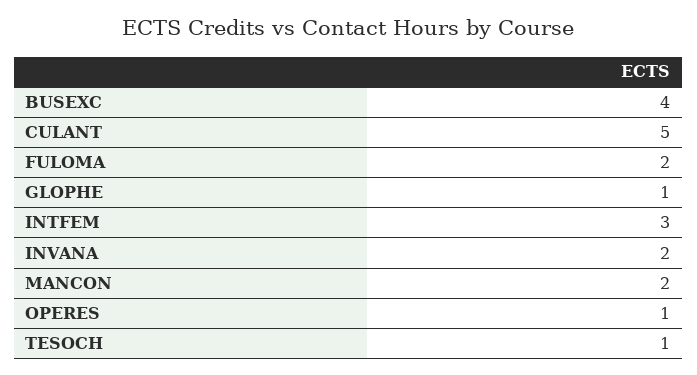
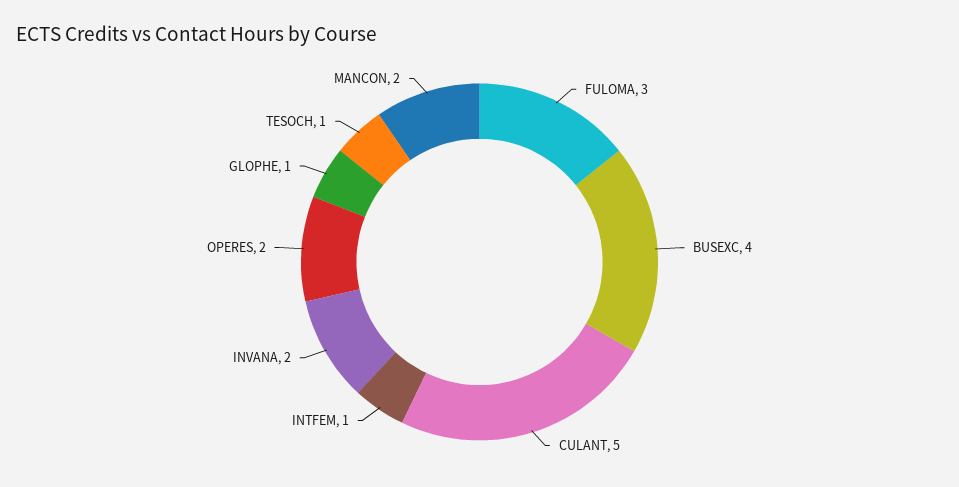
  {
    "BUSEXC": 4,
    "CULANT": 5,
-   "FULOMA": 2,
+   "FULOMA": 3,
    "GLOPHE": 1,
-   "INTFEM": 3,
+   "INTFEM": 1,
    "INVANA": 2,
    "MANCON": 2,
-   "OPERES": 1,
+   "OPERES": 2,
    "TESOCH": 1
  }

